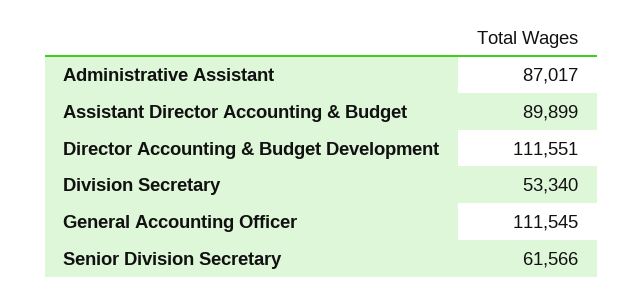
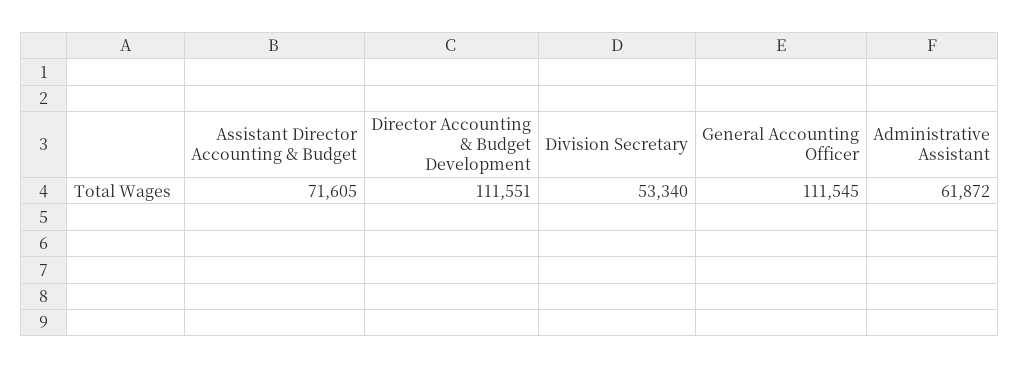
  {
-   "Administrative Assistant": 87017,
+   "Administrative Assistant": 61872,
-   "Assistant Director Accounting & Budget": 89899,
+   "Assistant Director Accounting & Budget": 71605,
    "Director Accounting & Budget Development": 111551,
    "Division Secretary": 53340,
-   "General Accounting Officer": 111545,
+   "General Accounting Officer": 111545
-   "Senior Division Secretary": 61566
  }

